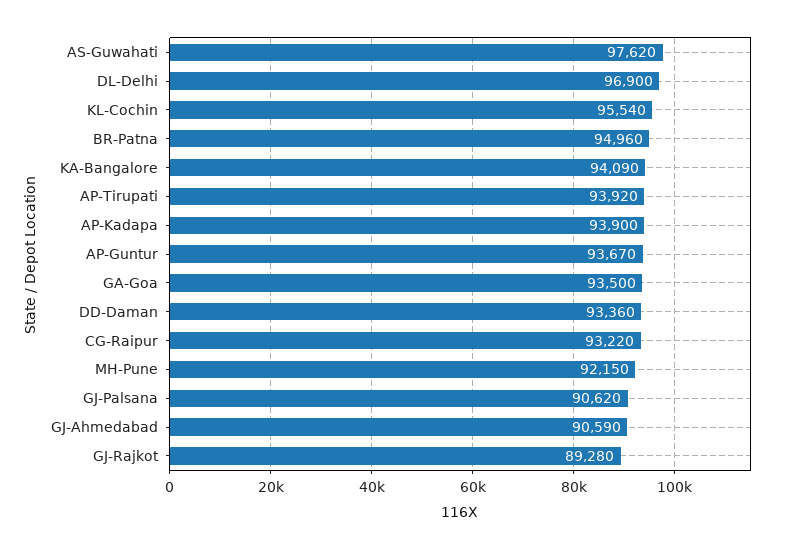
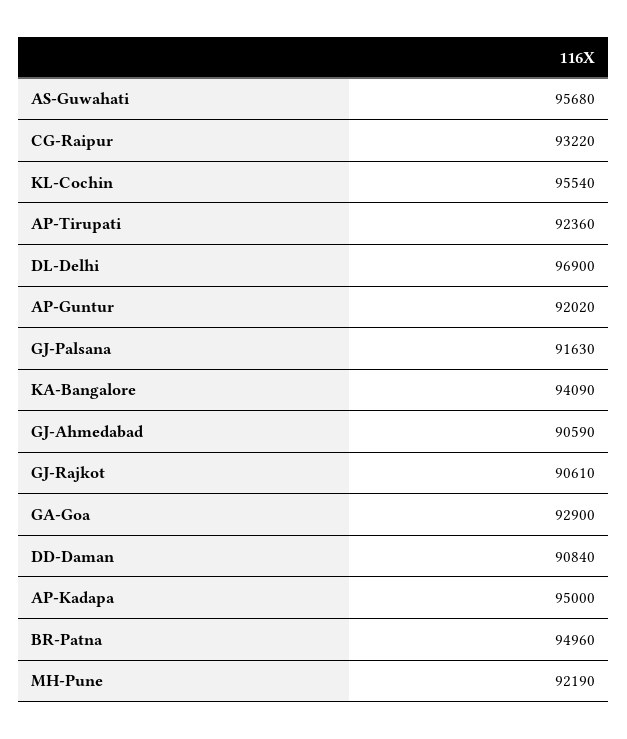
  {
-   "AS-Guwahati": 97620,
+   "AS-Guwahati": 95680,
    "DL-Delhi": 96900,
    "KL-Cochin": 95540,
    "BR-Patna": 94960,
    "KA-Bangalore": 94090,
-   "AP-Tirupati": 93920,
+   "AP-Tirupati": 92360,
-   "AP-Kadapa": 93900,
+   "AP-Kadapa": 95000,
-   "AP-Guntur": 93670,
+   "AP-Guntur": 92020,
-   "GA-Goa": 93500,
+   "GA-Goa": 92900,
-   "DD-Daman": 93360,
+   "DD-Daman": 90840,
    "CG-Raipur": 93220,
-   "MH-Pune": 92150,
+   "MH-Pune": 92190,
-   "GJ-Palsana": 90620,
+   "GJ-Palsana": 91630,
    "GJ-Ahmedabad": 90590,
-   "GJ-Rajkot": 89280
+   "GJ-Rajkot": 90610
  }

